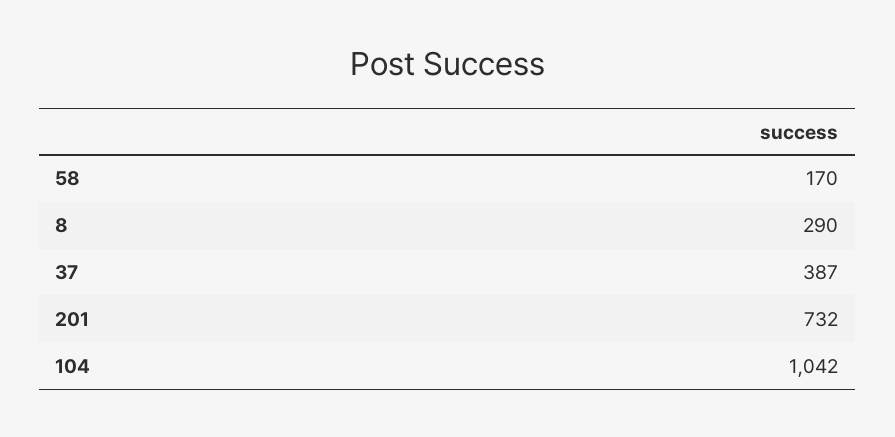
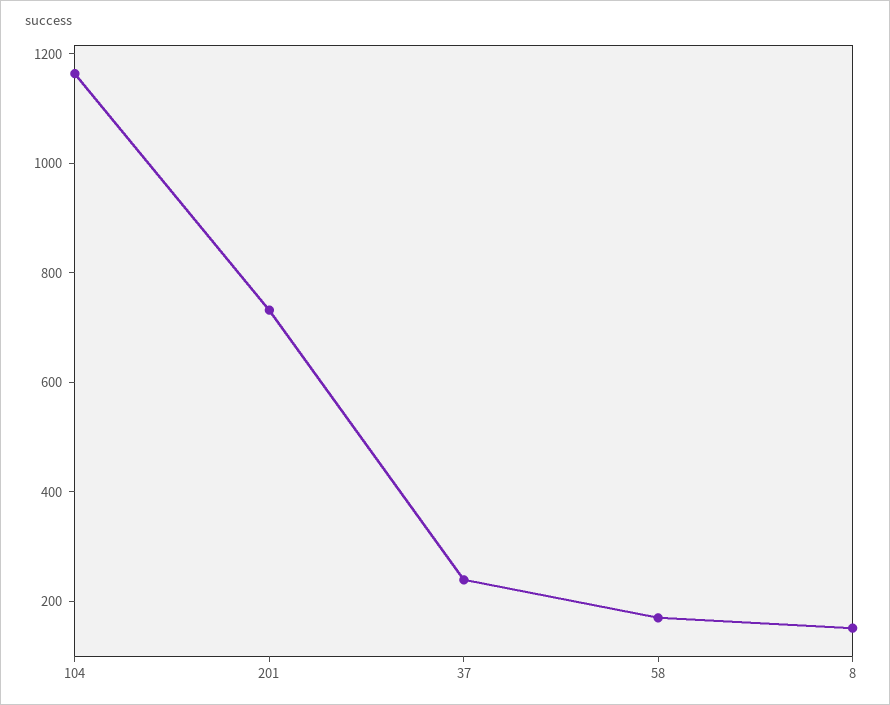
  {
    "58": 170,
-   "8": 290,
+   "8": 150,
-   "37": 387,
+   "37": 250,
    "201": 732,
-   "104": 1042
+   "104": 1150
  }

